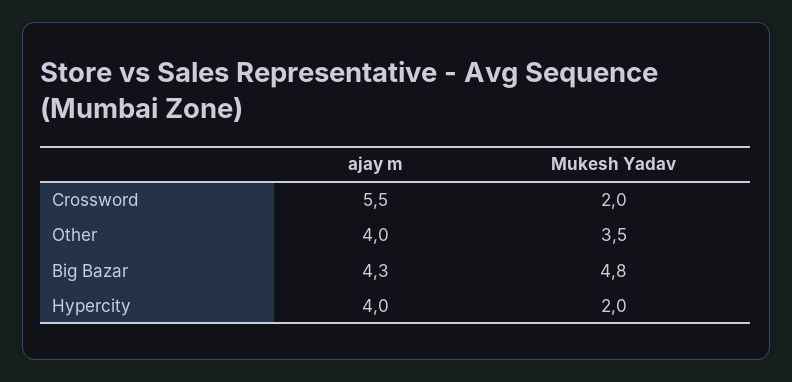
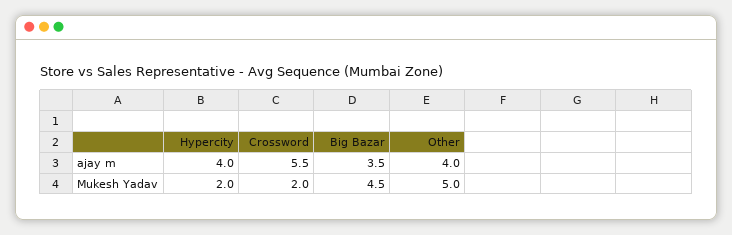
  {
    "ajay m": {
      "Crossword": 5.5,
      "Other": 4,
-     "Big Bazar": 4.3,
+     "Big Bazar": 3.5,
      "Hypercity": 4
    },
    "Mukesh Yadav": {
      "Crossword": 2,
-     "Other": 3.5,
+     "Other": 5,
-     "Big Bazar": 4.8,
+     "Big Bazar": 4.5,
      "Hypercity": 2
    }
  }

